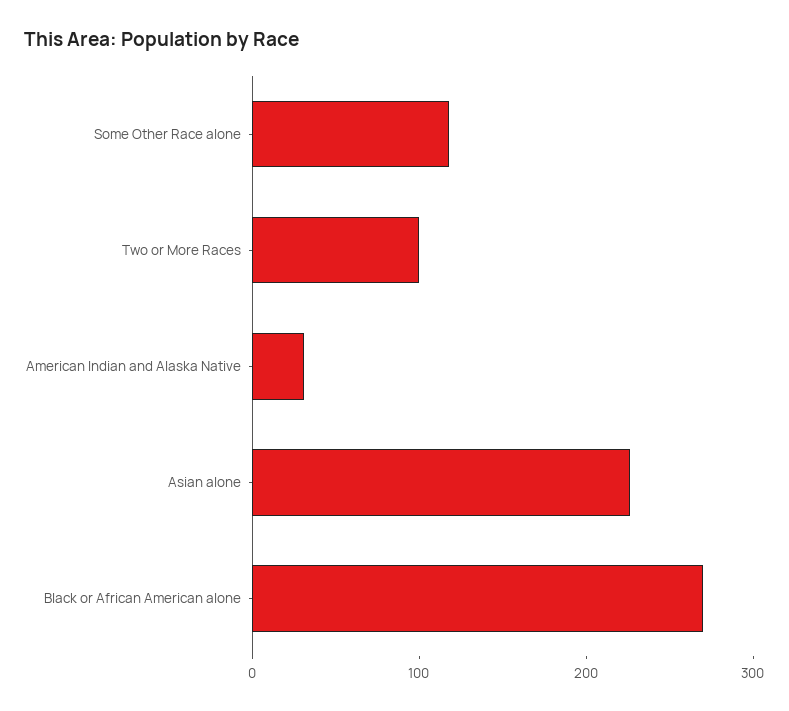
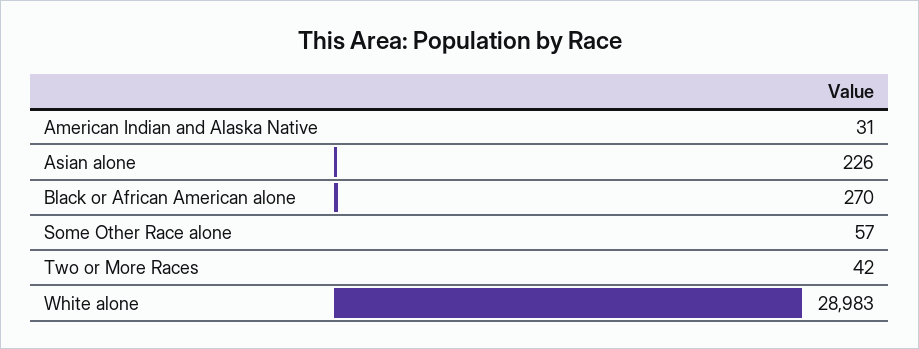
  {
-   "Some Other Race alone": 120,
+   "Some Other Race alone": 57,
-   "Two or More Races": 100,
+   "Two or More Races": 42,
    "American Indian and Alaska Native": 31,
    "Asian alone": 226,
-   "Black or African American alone": 270
+   "Black or African American alone": 270,
+   "White alone": 28983
  }

